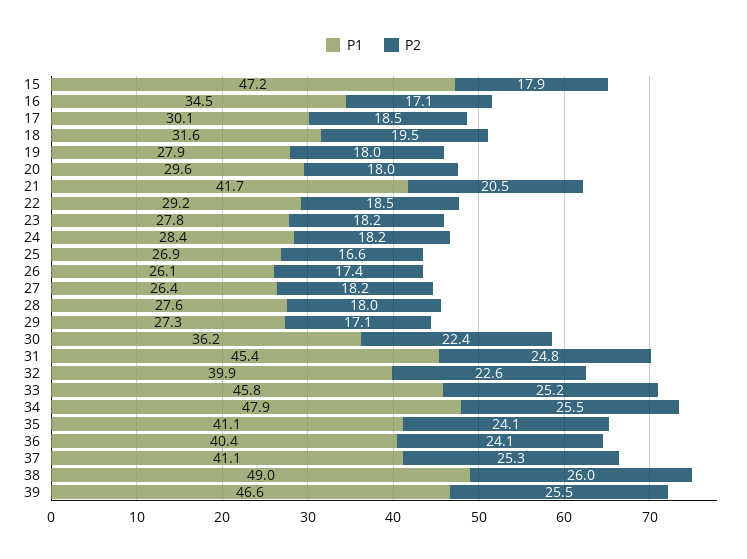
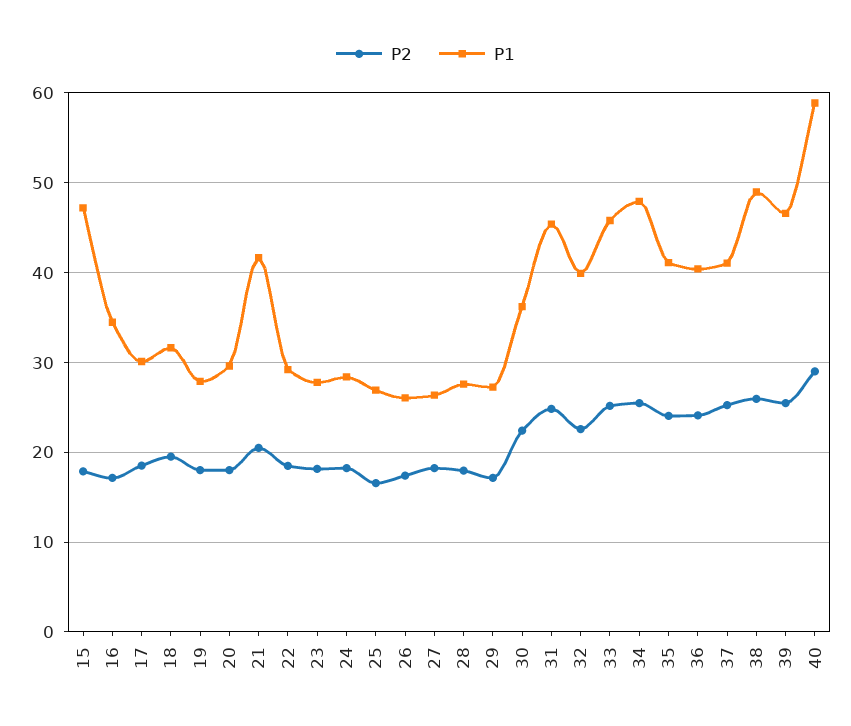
  {
    "P1": {
      "15": 47.2,
      "16": 34.5,
      "17": 30.1,
      "18": 31.6,
      "19": 27.9,
      "20": 29.6,
      "21": 41.7,
      "22": 29.2,
      "23": 27.8,
      "24": 28.4,
      "25": 26.9,
      "26": 26.1,
      "27": 26.4,
      "28": 27.6,
      "29": 27.3,
      "30": 36.2,
      "31": 45.4,
      "32": 39.9,
      "33": 45.8,
      "34": 47.9,
      "35": 41.1,
      "36": 40.4,
      "37": 41.1,
      "38": 49,
-     "39": 46.6
+     "39": 46.6,
+     "40": 59
    },
    "P2": {
      "15": 17.9,
      "16": 17.1,
      "17": 18.5,
      "18": 19.5,
      "19": 18,
      "20": 18,
      "21": 20.5,
      "22": 18.5,
      "23": 18.2,
      "24": 18.2,
      "25": 16.6,
      "26": 17.4,
      "27": 18.2,
      "28": 18,
      "29": 17.1,
      "30": 22.4,
      "31": 24.8,
      "32": 22.6,
      "33": 25.2,
      "34": 25.5,
      "35": 24.1,
      "36": 24.1,
      "37": 25.3,
      "38": 26,
-     "39": 25.5
+     "39": 25.5,
+     "40": 29
    }
  }

